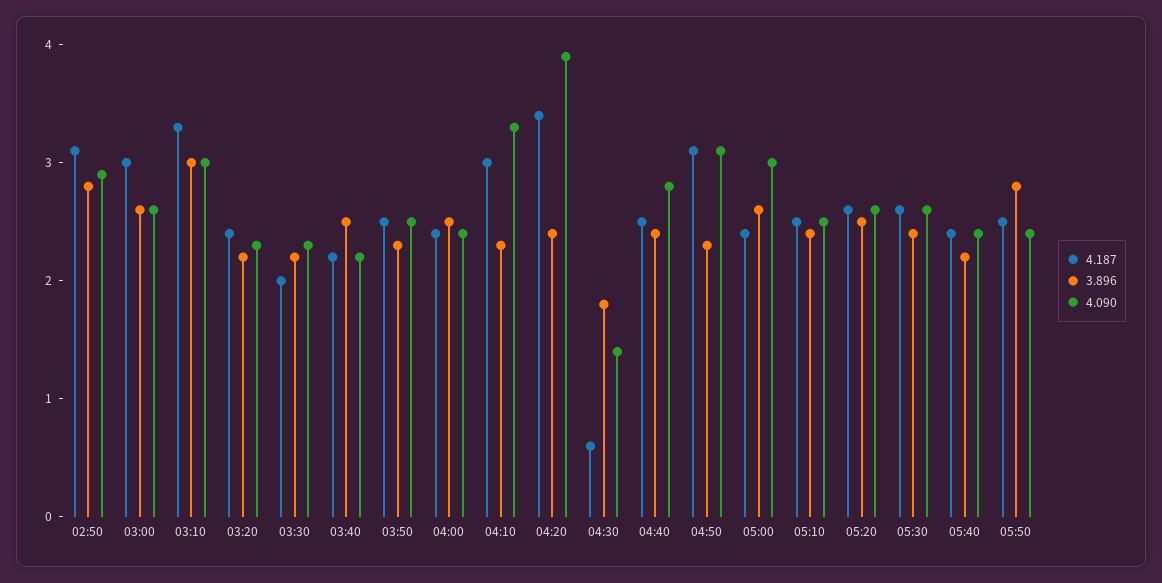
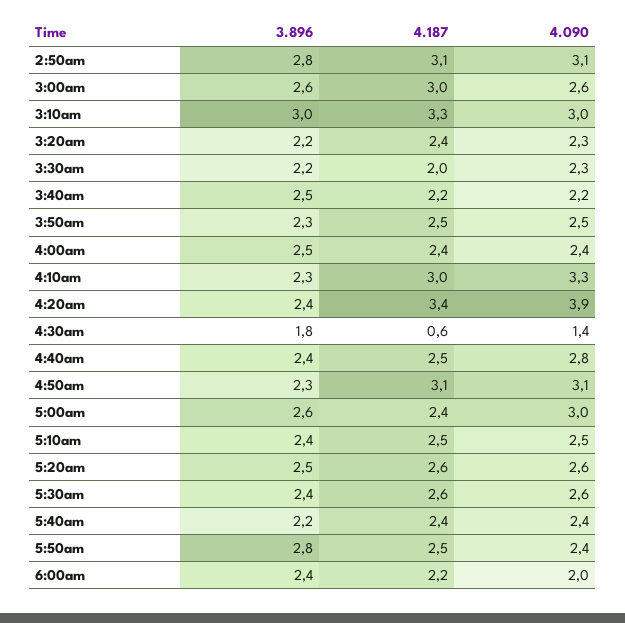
  {
    "4.187": {
      "02:50": 3.1,
      "03:00": 3,
      "03:10": 3.3,
      "03:20": 2.4,
      "03:30": 2,
      "03:40": 2.2,
      "03:50": 2.5,
      "04:00": 2.4,
      "04:10": 3,
      "04:20": 3.4,
      "04:30": 0.6,
      "04:40": 2.5,
      "04:50": 3.1,
      "05:00": 2.4,
      "05:10": 2.5,
      "05:20": 2.6,
      "05:30": 2.6,
      "05:40": 2.4,
-     "05:50": 2.5
+     "05:50": 2.5,
+     "6:00am": 2.2
    },
    "3.896": {
      "02:50": 2.8,
      "03:00": 2.6,
      "03:10": 3,
      "03:20": 2.2,
      "03:30": 2.2,
      "03:40": 2.5,
      "03:50": 2.3,
      "04:00": 2.5,
      "04:10": 2.3,
      "04:20": 2.4,
      "04:30": 1.8,
      "04:40": 2.4,
      "04:50": 2.3,
      "05:00": 2.6,
      "05:10": 2.4,
      "05:20": 2.5,
      "05:30": 2.4,
      "05:40": 2.2,
-     "05:50": 2.8
+     "05:50": 2.8,
+     "6:00am": 2.4
    },
    "4.090": {
-     "02:50": 2.9,
+     "02:50": 3.1,
      "03:00": 2.6,
      "03:10": 3,
      "03:20": 2.3,
      "03:30": 2.3,
      "03:40": 2.2,
      "03:50": 2.5,
      "04:00": 2.4,
      "04:10": 3.3,
      "04:20": 3.9,
      "04:30": 1.4,
      "04:40": 2.8,
      "04:50": 3.1,
      "05:00": 3,
      "05:10": 2.5,
      "05:20": 2.6,
      "05:30": 2.6,
      "05:40": 2.4,
-     "05:50": 2.4
+     "05:50": 2.4,
+     "6:00am": 2
    }
  }

